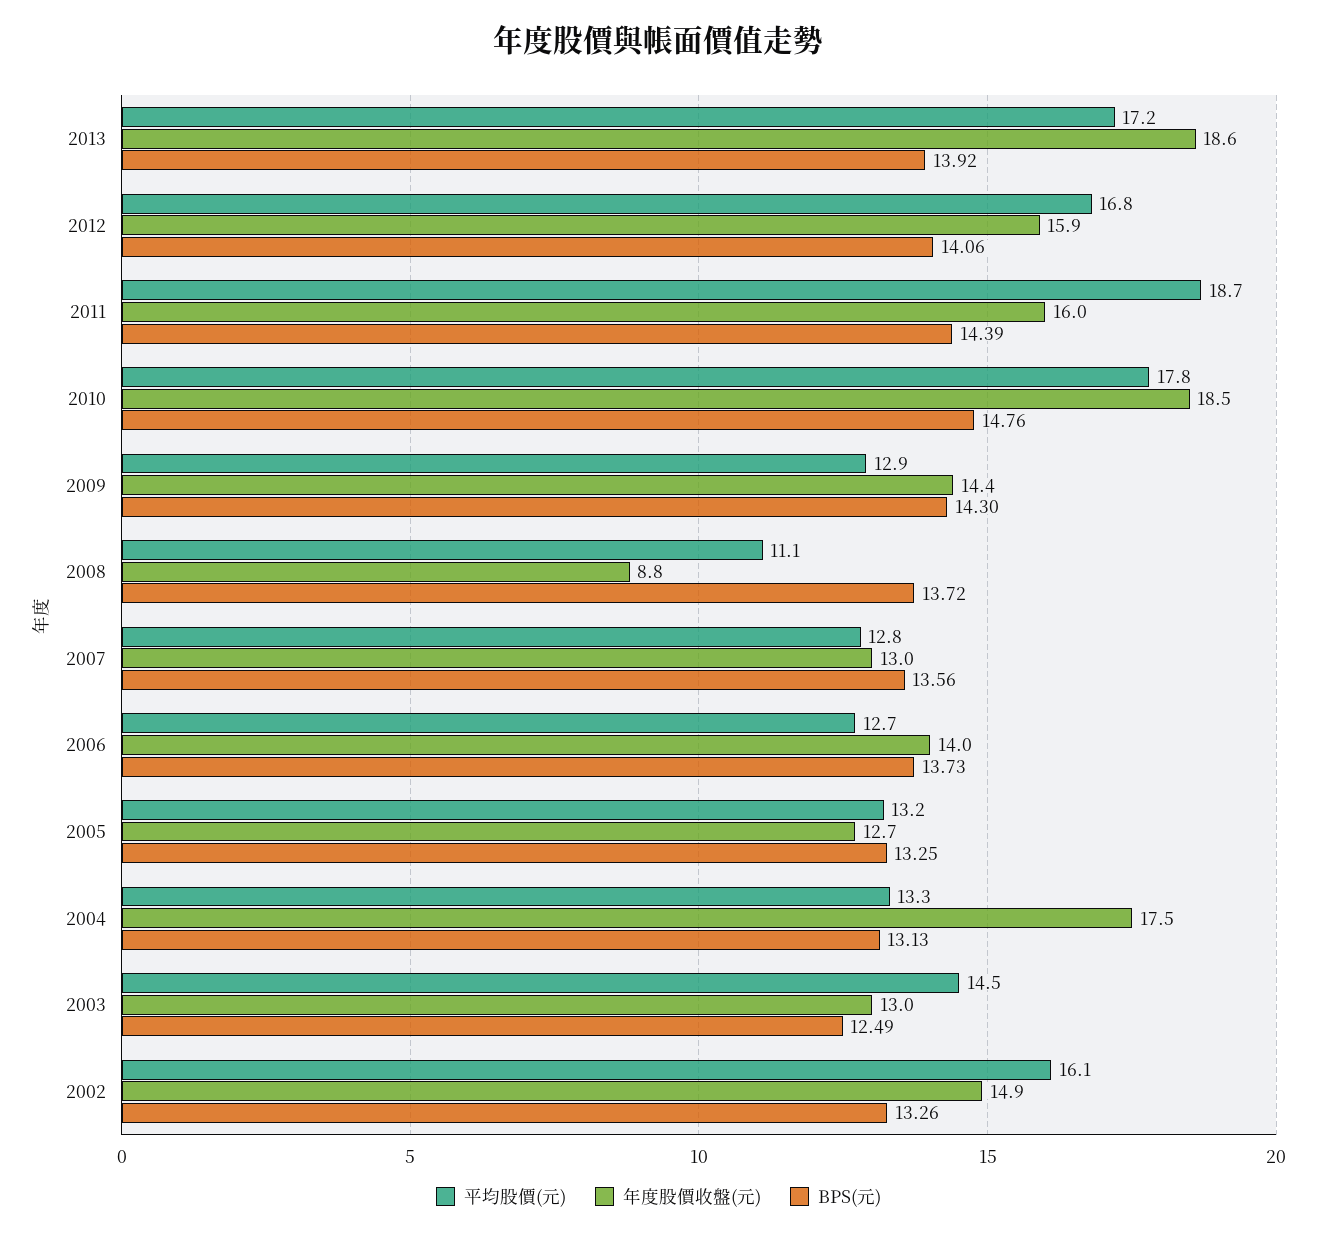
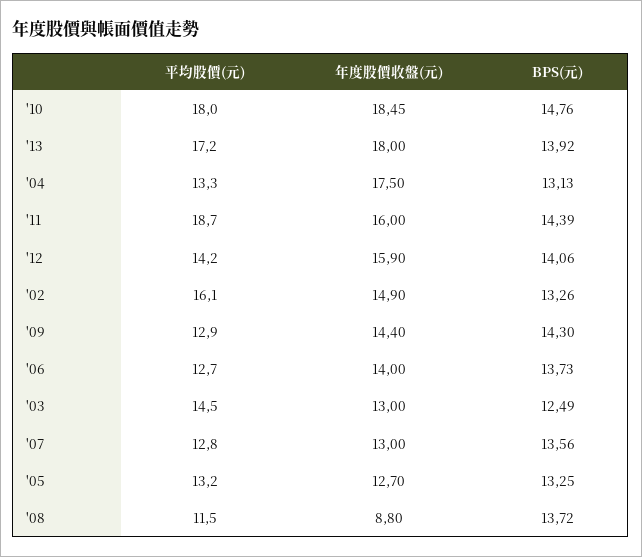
  {
    "平均股價(元)": {
      "2013": 17.2,
-     "2012": 16.8,
+     "2012": 14.2,
      "2011": 18.7,
-     "2010": 17.8,
+     "2010": 18,
      "2009": 12.9,
-     "2008": 11.1,
+     "2008": 11.5,
      "2007": 12.8,
      "2006": 12.7,
      "2005": 13.2,
      "2004": 13.3,
      "2003": 14.5,
      "2002": 16.1
    },
    "年度股價收盤(元)": {
-     "2013": 18.6,
+     "2013": 18,
      "2012": 15.9,
      "2011": 16,
      "2010": 18.45,
      "2009": 14.4,
      "2008": 8.8,
      "2007": 13,
      "2006": 14,
      "2005": 12.7,
      "2004": 17.5,
      "2003": 13,
      "2002": 14.9
    },
    "BPS(元)": {
      "2013": 13.92,
      "2012": 14.06,
      "2011": 14.39,
      "2010": 14.76,
      "2009": 14.3,
      "2008": 13.72,
      "2007": 13.56,
      "2006": 13.73,
      "2005": 13.25,
      "2004": 13.13,
      "2003": 12.49,
      "2002": 13.26
    }
  }

